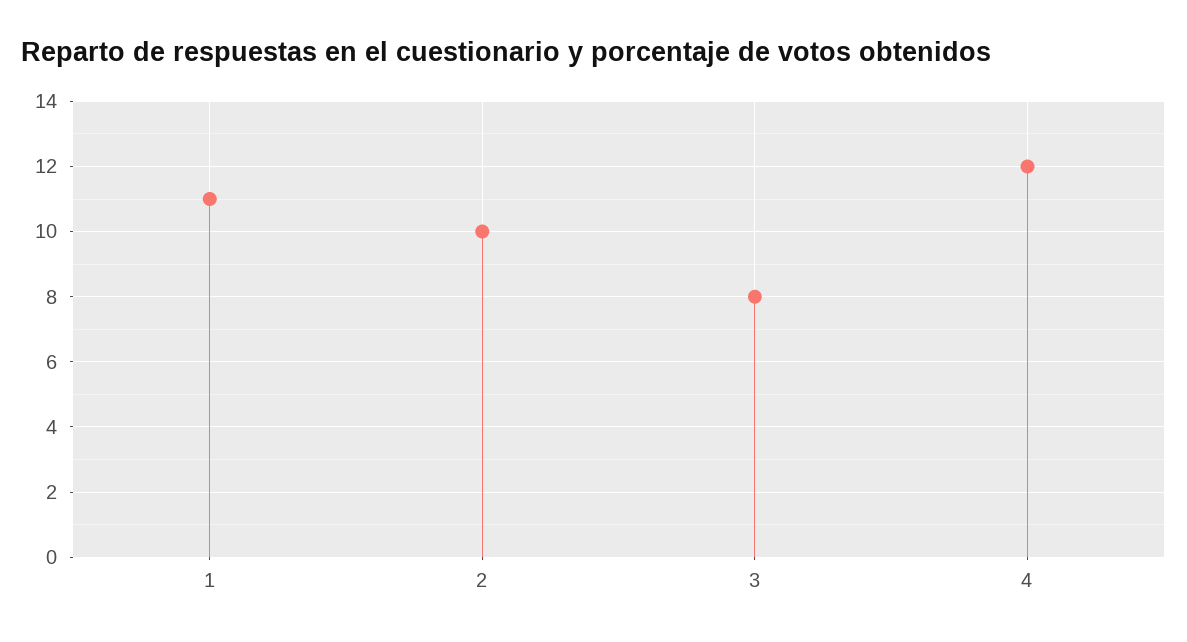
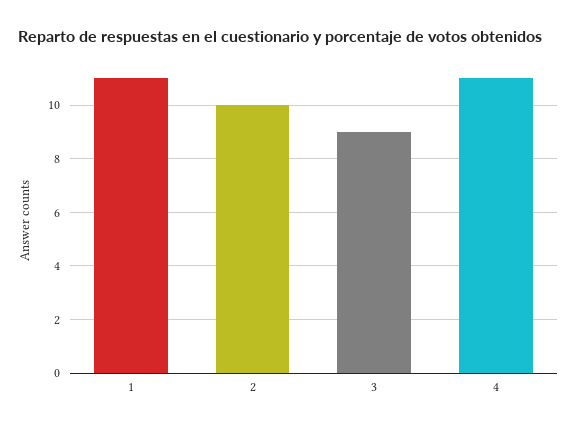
  {
    "1": 11,
    "2": 10,
-   "3": 8,
+   "3": 9,
-   "4": 12
+   "4": 11
  }

